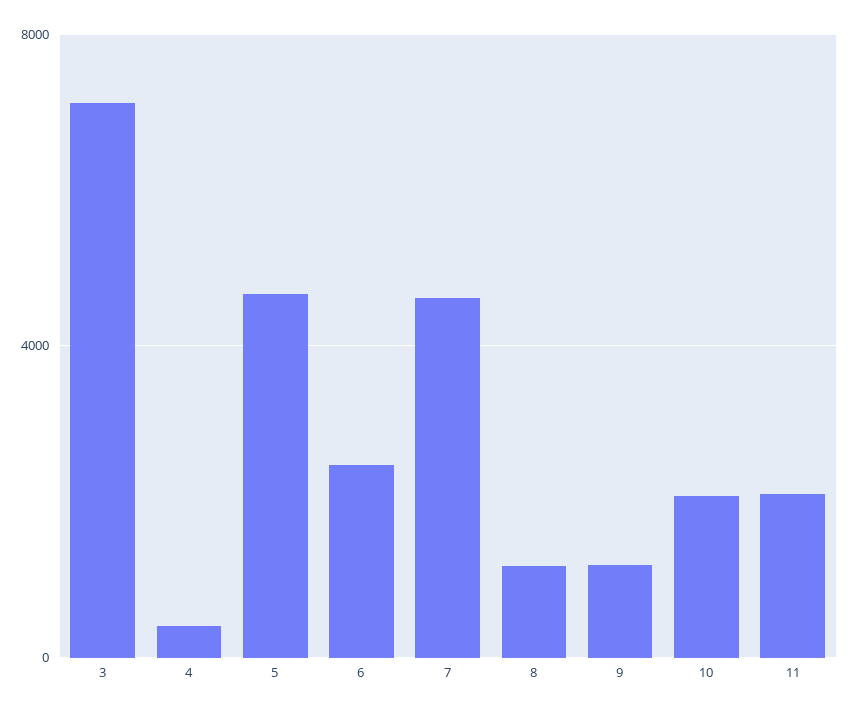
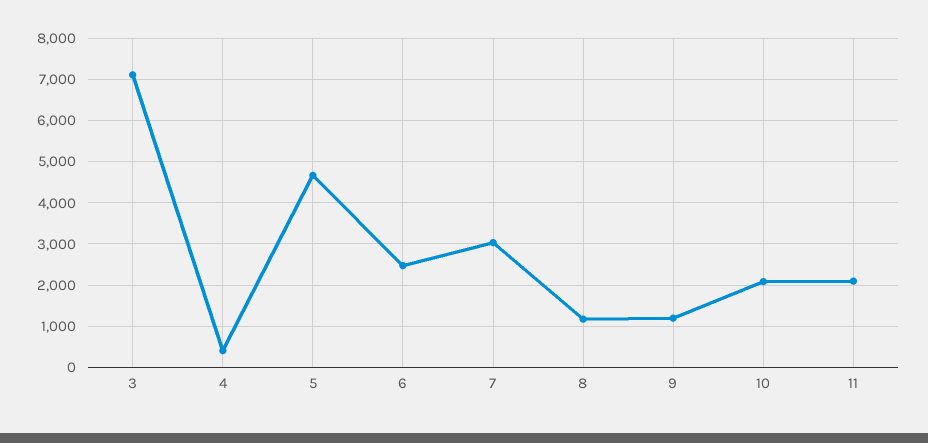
  {
    "3": 7200,
    "4": 400,
    "5": 4600,
    "6": 2400,
-   "7": 4500,
+   "7": 3000,
    "8": 1200,
    "9": 1200,
    "10": 2000,
    "11": 2000
  }

